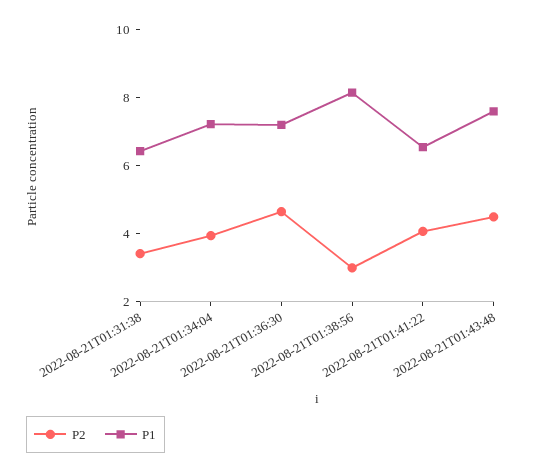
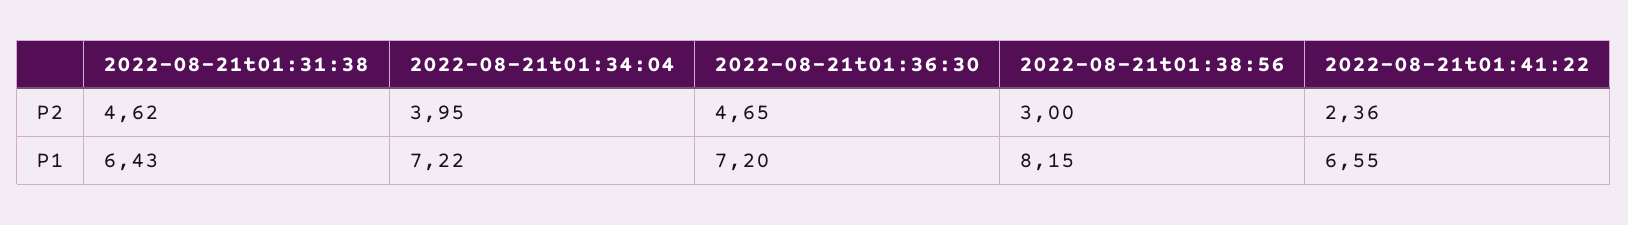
  {
    "P2": {
-     "2022-08-21T01:31:38": 3.5,
+     "2022-08-21T01:31:38": 4.62,
      "2022-08-21T01:34:04": 3.95,
      "2022-08-21T01:36:30": 4.65,
      "2022-08-21T01:38:56": 3,
-     "2022-08-21T01:41:22": 4,
+     "2022-08-21T01:41:22": 2.36
-     "2022-08-21T01:43:48": 4.5
    },
    "P1": {
      "2022-08-21T01:31:38": 6.43,
      "2022-08-21T01:34:04": 7.22,
      "2022-08-21T01:36:30": 7.2,
      "2022-08-21T01:38:56": 8.15,
-     "2022-08-21T01:41:22": 6.55,
+     "2022-08-21T01:41:22": 6.55
-     "2022-08-21T01:43:48": 7.5
    }
  }

